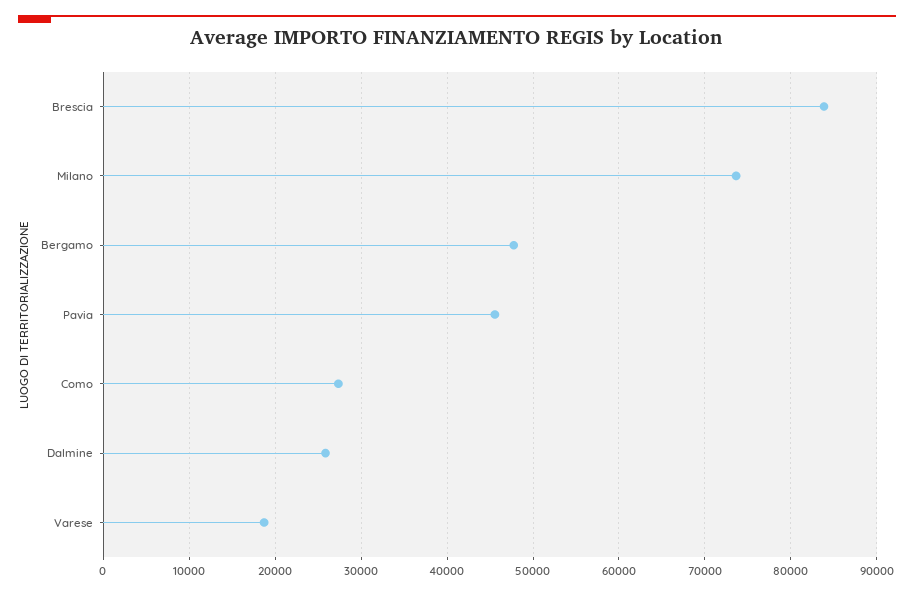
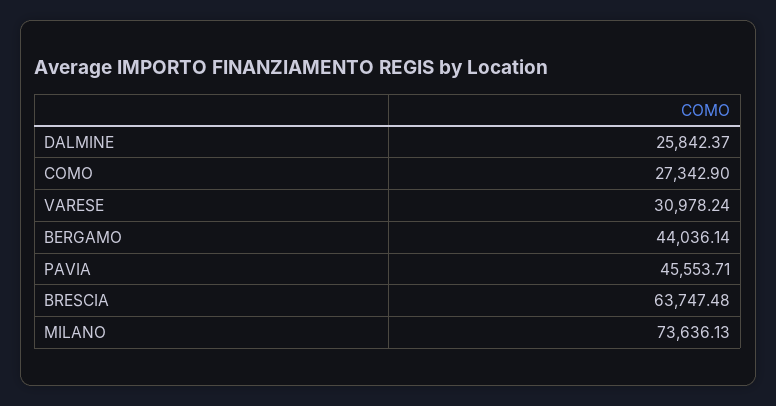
  {
-   "Brescia": 84000,
+   "Brescia": 63747.48,
    "Milano": 73636.13,
-   "Bergamo": 48000,
+   "Bergamo": 44036.14,
    "Pavia": 45553.71,
    "Como": 27342.9,
    "Dalmine": 25842.37,
-   "Varese": 19000
+   "Varese": 30978.24
  }

